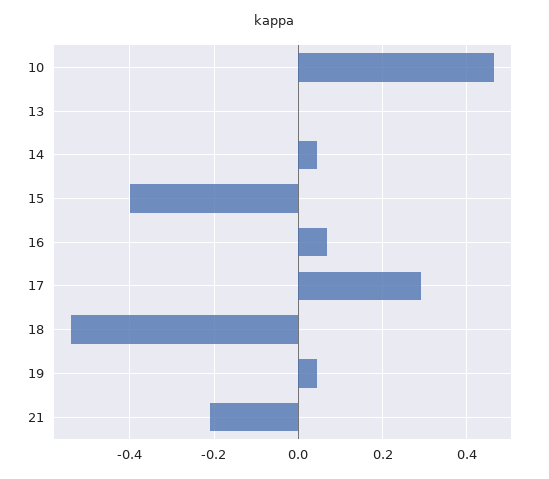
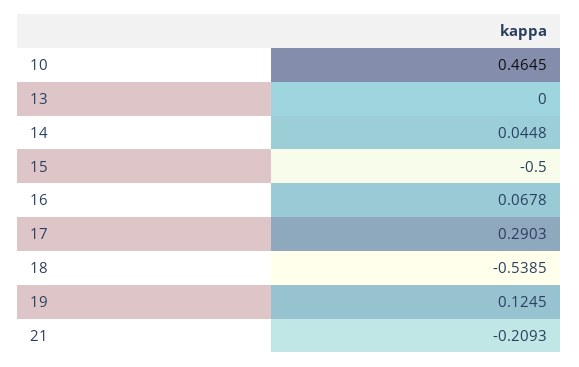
  {
    "10": 0.4645,
    "13": 0,
    "14": 0.0448,
-   "15": -0.4,
+   "15": -0.5,
    "16": 0.0678,
    "17": 0.2903,
    "18": -0.5385,
-   "19": 0.04,
+   "19": 0.1245,
    "21": -0.2093
  }

